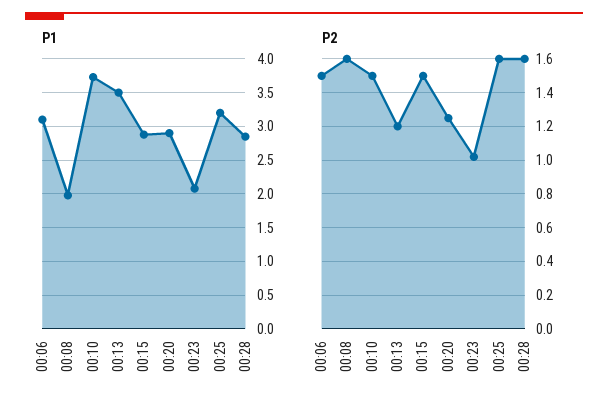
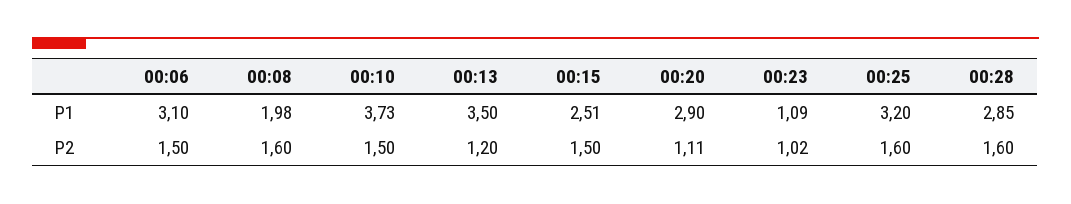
  {
    "P1": {
      "00:06": 3.1,
      "00:08": 1.98,
      "00:10": 3.73,
      "00:13": 3.5,
-     "00:15": 2.9,
+     "00:15": 2.51,
      "00:20": 2.9,
-     "00:23": 2.1,
+     "00:23": 1.09,
      "00:25": 3.2,
      "00:28": 2.85
    },
    "P2": {
      "00:06": 1.5,
      "00:08": 1.6,
      "00:10": 1.5,
      "00:13": 1.2,
      "00:15": 1.5,
-     "00:20": 1.25,
+     "00:20": 1.11,
      "00:23": 1.02,
      "00:25": 1.6,
      "00:28": 1.6
    }
  }

